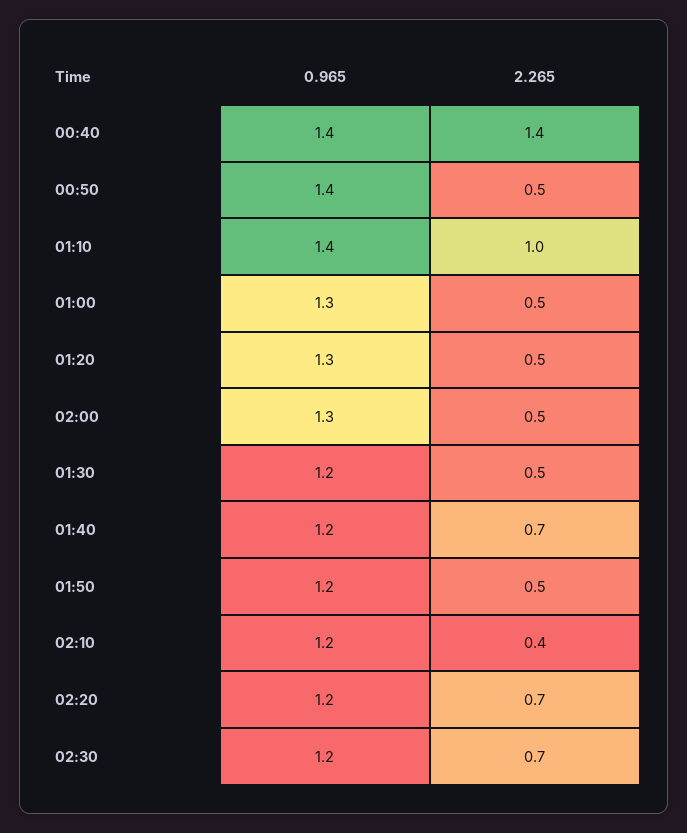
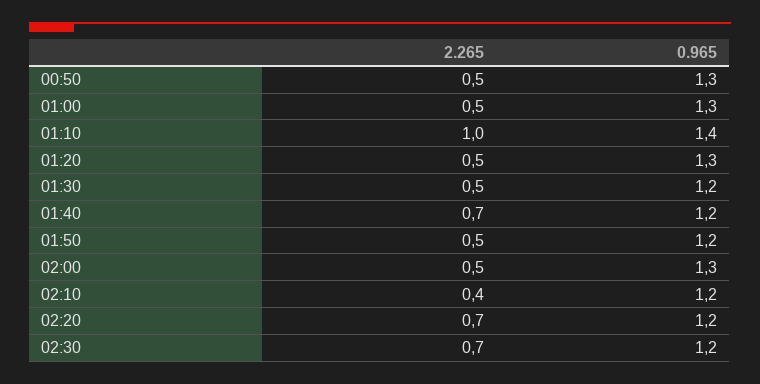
  {
    "0.965": {
-     "00:40": 1.4,
-     "00:50": 1.4,
+     "00:50": 1.3,
      "01:10": 1.4,
      "01:00": 1.3,
      "01:20": 1.3,
      "02:00": 1.3,
      "01:30": 1.2,
      "01:40": 1.2,
      "01:50": 1.2,
      "02:10": 1.2,
      "02:20": 1.2,
      "02:30": 1.2
    },
    "2.265": {
-     "00:40": 1.4,
      "00:50": 0.5,
      "01:10": 1,
      "01:00": 0.5,
      "01:20": 0.5,
      "02:00": 0.5,
      "01:30": 0.5,
      "01:40": 0.7,
      "01:50": 0.5,
      "02:10": 0.4,
      "02:20": 0.7,
      "02:30": 0.7
    }
  }

